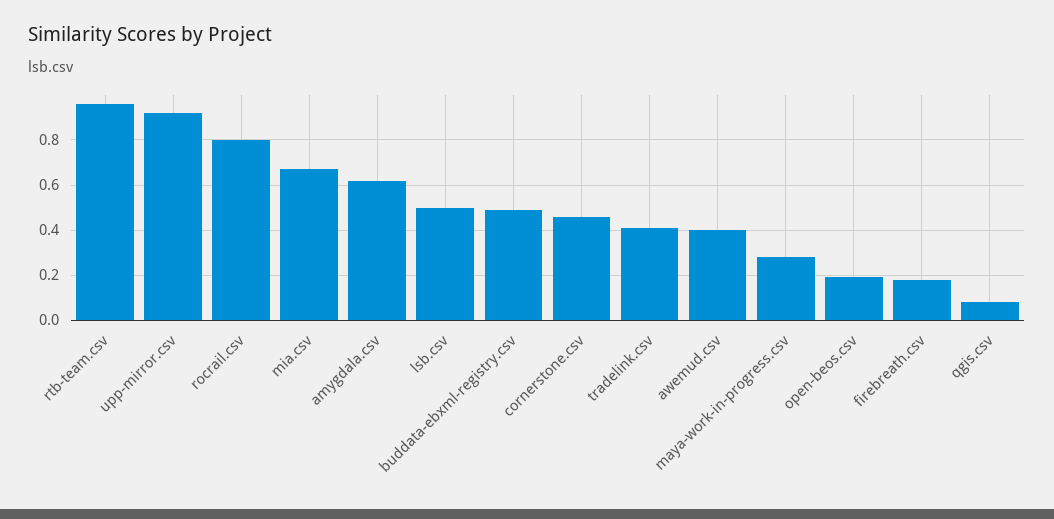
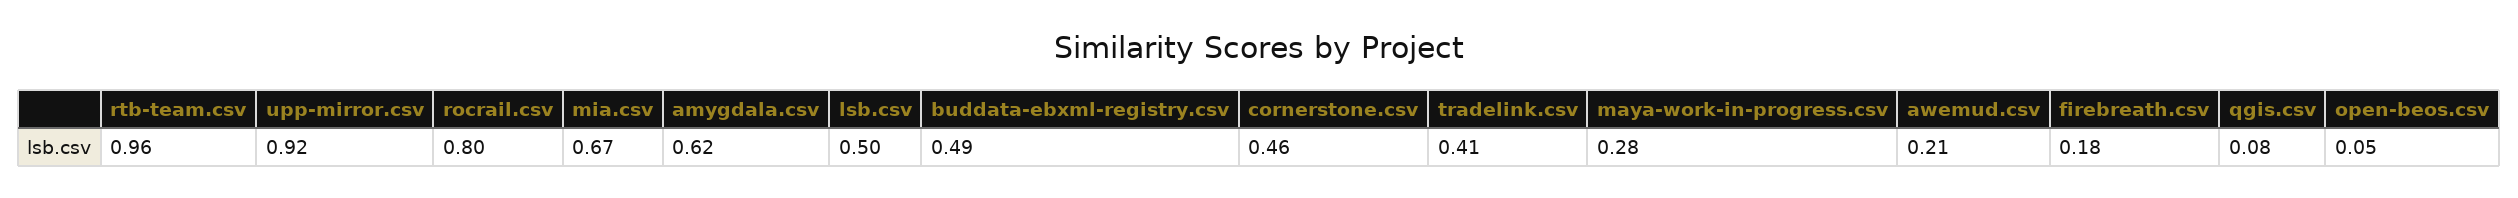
  {
    "rtb-team.csv": 0.96,
    "upp-mirror.csv": 0.92,
    "rocrail.csv": 0.8,
    "mia.csv": 0.67,
    "amygdala.csv": 0.62,
    "lsb.csv": 0.5,
    "buddata-ebxml-registry.csv": 0.49,
    "cornerstone.csv": 0.46,
    "tradelink.csv": 0.41,
-   "awemud.csv": 0.4,
+   "awemud.csv": 0.21,
    "maya-work-in-progress.csv": 0.28,
-   "open-beos.csv": 0.2,
+   "open-beos.csv": 0.05,
    "firebreath.csv": 0.18,
    "qgis.csv": 0.08
  }

